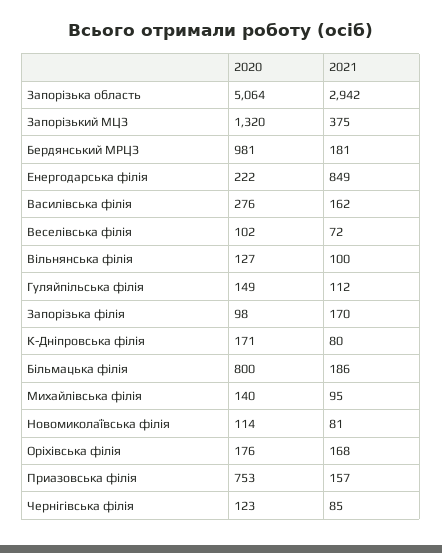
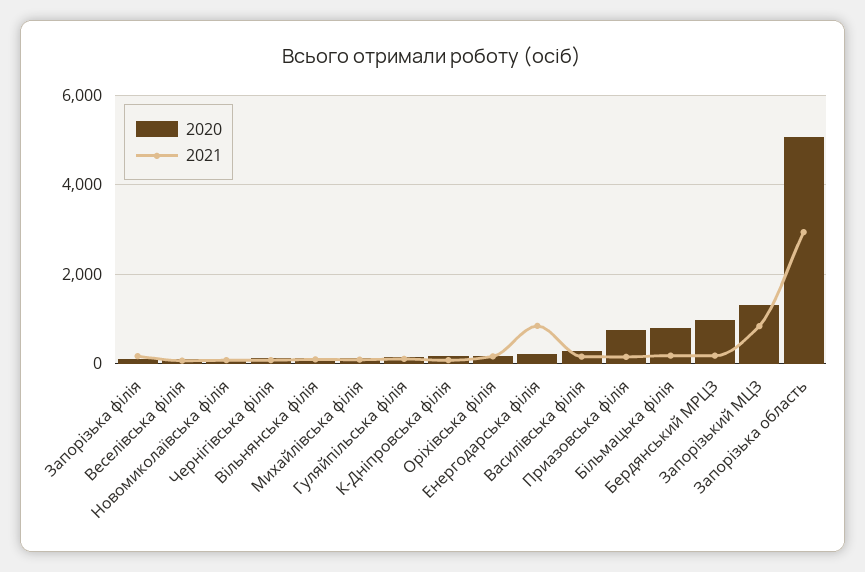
  {
    "2020": {
      "Запорізька область": 5064,
      "Запорізький МЦЗ": 1320,
      "Бердянський МРЦЗ": 981,
      "Енергодарська філія": 222,
      "Василівська філія": 276,
      "Веселівська філія": 102,
      "Вільнянська філія": 127,
      "Гуляйпільська філія": 149,
      "Запорізька філія": 98,
      "К-Дніпровська філія": 171,
      "Більмацька філія": 800,
      "Михайлівська філія": 140,
      "Новомиколаївська філія": 114,
      "Оріхівська філія": 176,
      "Приазовська філія": 753,
      "Чернігівська філія": 123
    },
    "2021": {
      "Запорізька область": 2942,
-     "Запорізький МЦЗ": 375,
+     "Запорізький МЦЗ": 800,
      "Бердянський МРЦЗ": 181,
      "Енергодарська філія": 849,
      "Василівська філія": 162,
      "Веселівська філія": 72,
      "Вільнянська філія": 100,
      "Гуляйпільська філія": 112,
      "Запорізька філія": 170,
      "К-Дніпровська філія": 80,
      "Більмацька філія": 186,
      "Михайлівська філія": 95,
      "Новомиколаївська філія": 81,
      "Оріхівська філія": 168,
      "Приазовська філія": 157,
      "Чернігівська філія": 85
    }
  }

